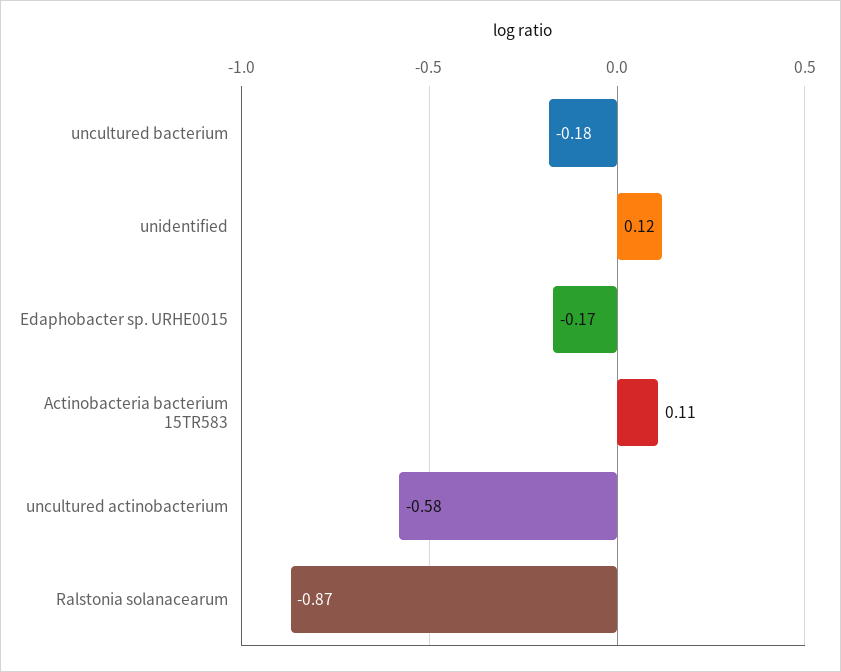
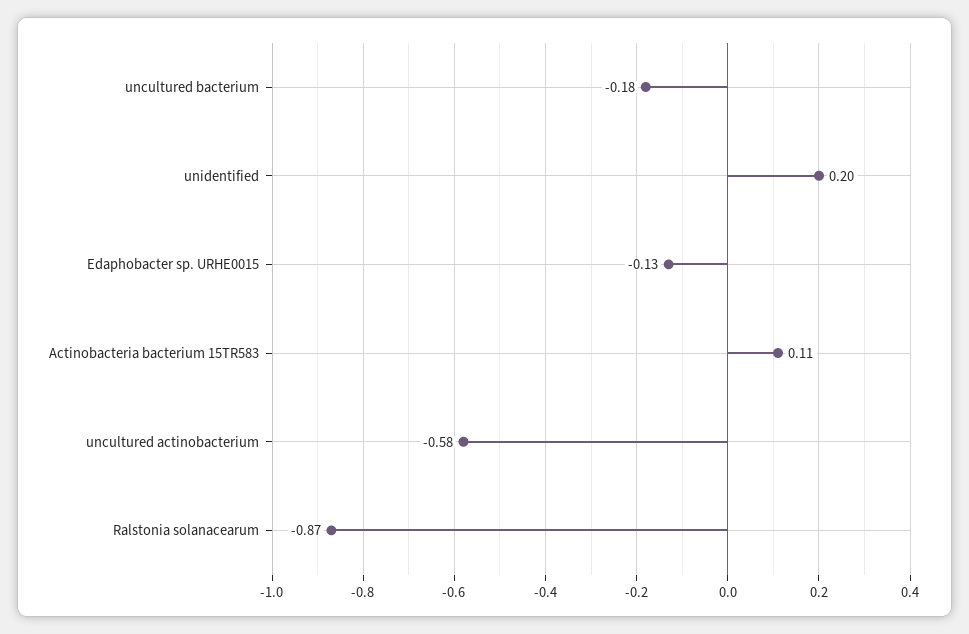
  {
    "uncultured bacterium": -0.18,
-   "unidentified": 0.12,
+   "unidentified": 0.2,
-   "Edaphobacter sp. URHE0015": -0.17,
+   "Edaphobacter sp. URHE0015": -0.13,
    "Actinobacteria bacterium 15TR583": 0.11,
    "uncultured actinobacterium": -0.58,
    "Ralstonia solanacearum": -0.87
  }

